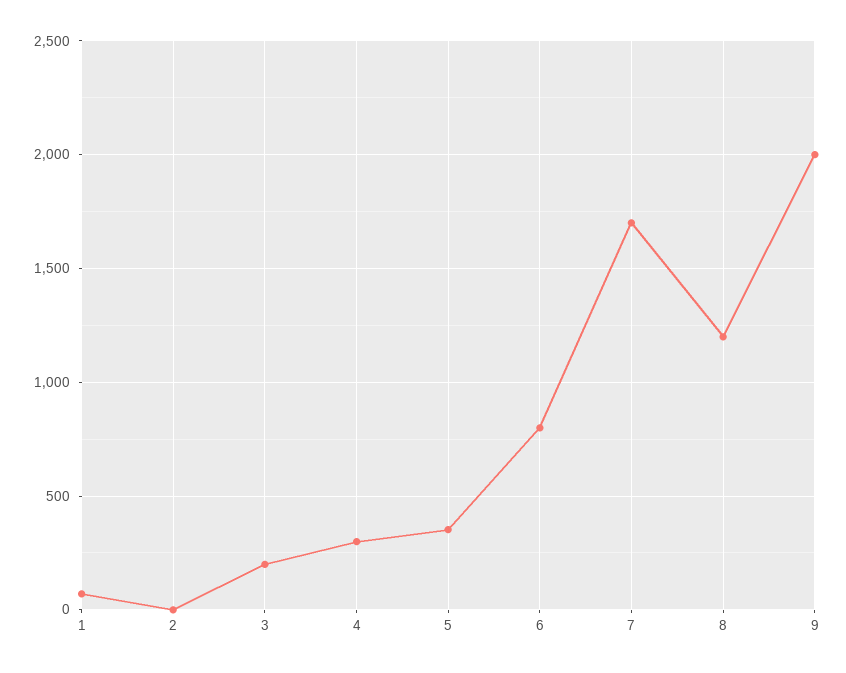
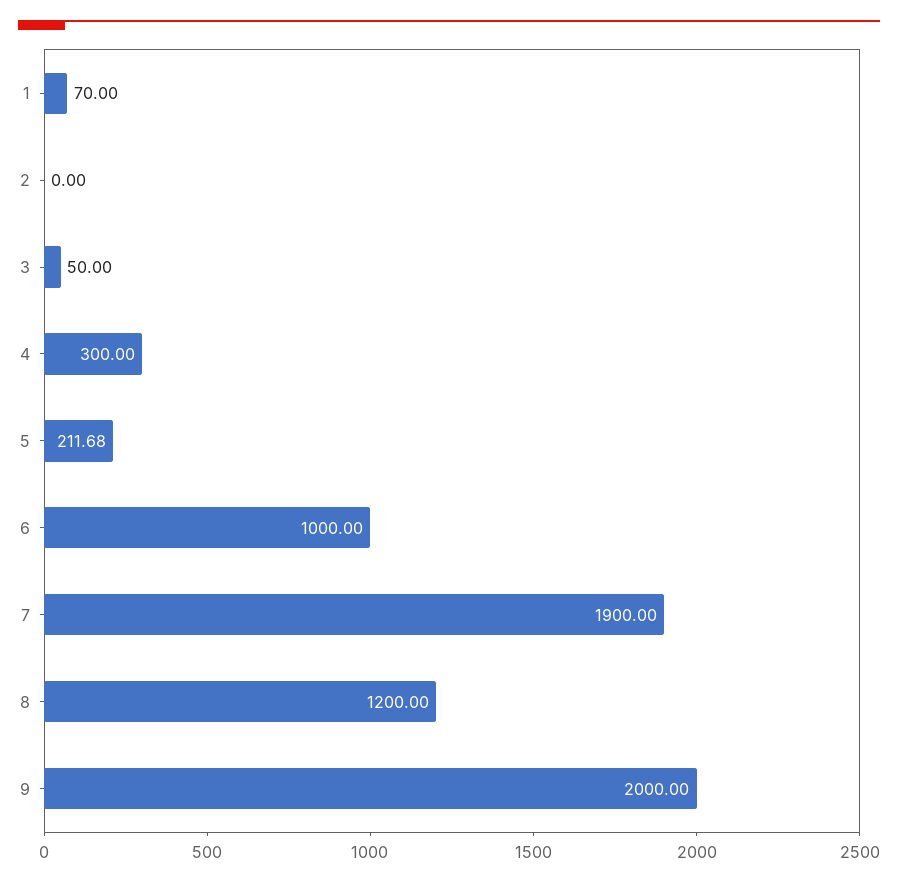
  {
    "1": 70,
    "2": 0,
-   "3": 200,
+   "3": 50,
    "4": 300,
-   "5": 350,
+   "5": 211.68,
-   "6": 800,
+   "6": 1000,
-   "7": 1700,
+   "7": 1900,
    "8": 1200,
    "9": 2000
  }

